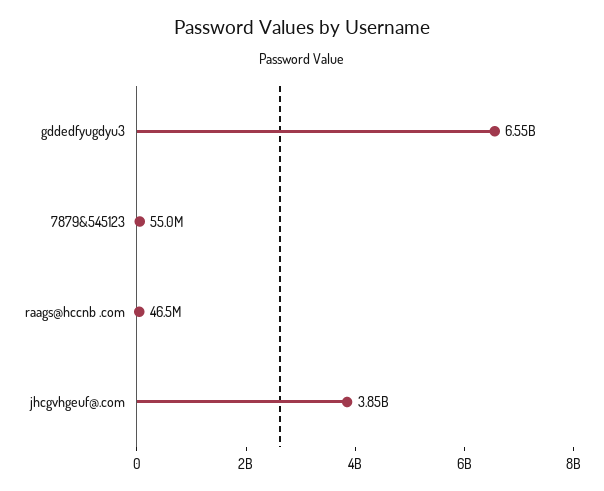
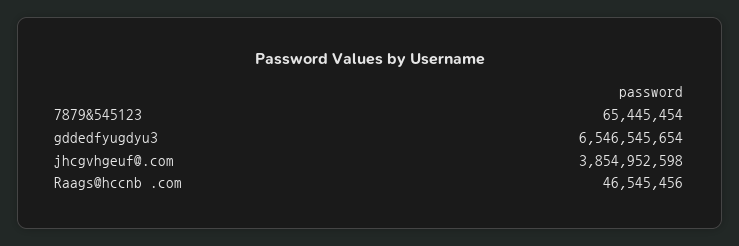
  {
    "gddedfyugdyu3": 6546545654,
-   "7879&545123": 55000000,
+   "7879&545123": 65445454,
    "raags@hccnb .com": 46545456,
    "jhcgvhgeuf@.com": 3854952598
  }

